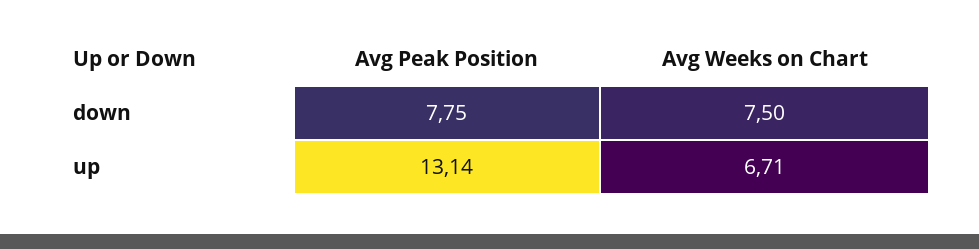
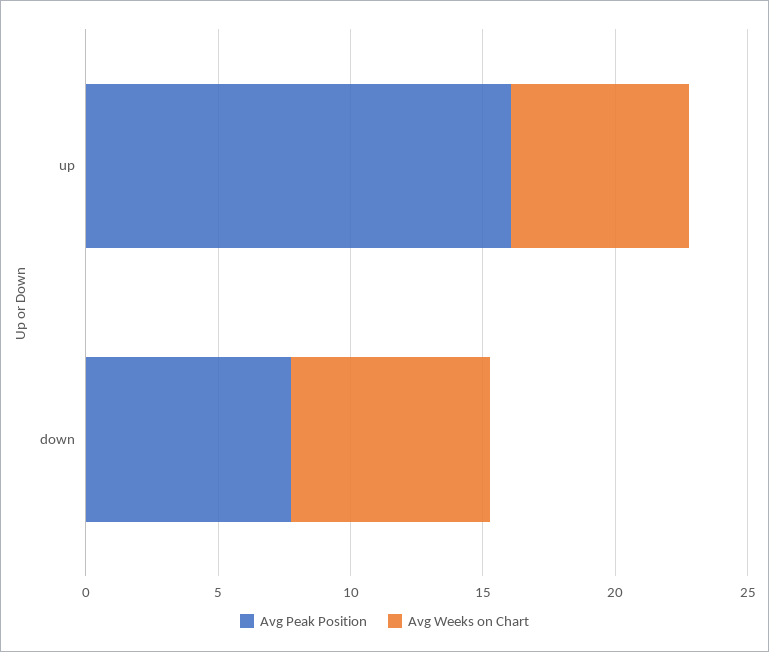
  {
    "Avg Peak Position": {
      "down": 7.75,
-     "up": 13.14
+     "up": 16
    },
    "Avg Weeks on Chart": {
      "down": 7.5,
      "up": 6.71
    }
  }

